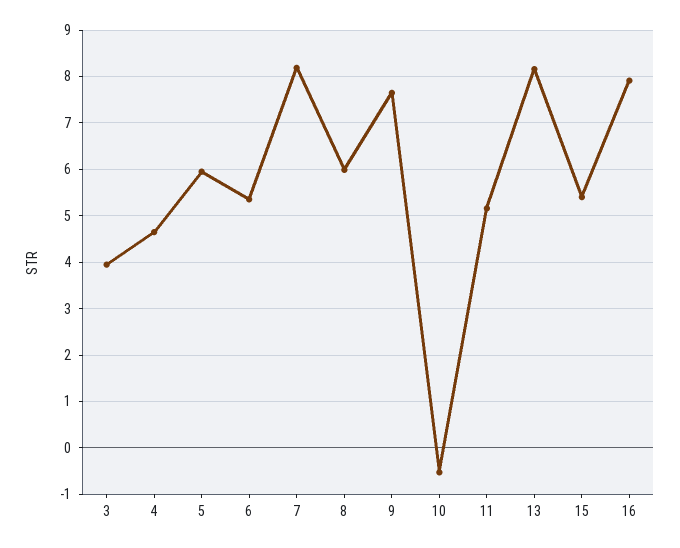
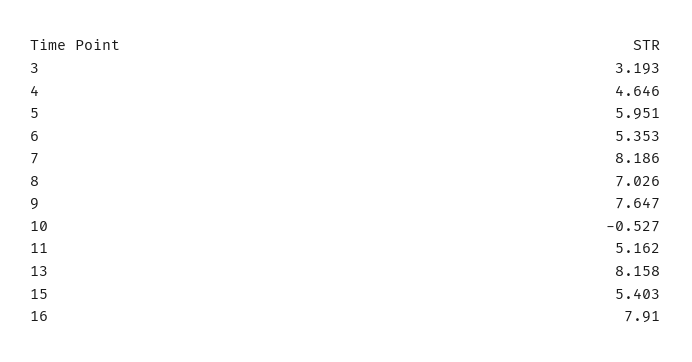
  {
-   "3": 4,
+   "3": 3.193,
    "4": 4.646,
    "5": 5.951,
    "6": 5.353,
    "7": 8.186,
-   "8": 6,
+   "8": 7.026,
    "9": 7.647,
    "10": -0.527,
    "11": 5.162,
    "13": 8.158,
    "15": 5.403,
    "16": 7.91
  }

